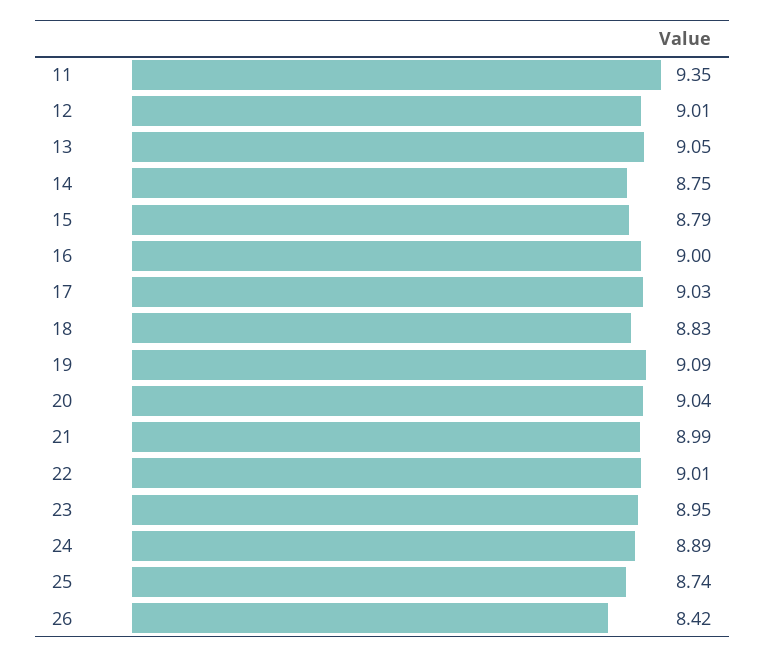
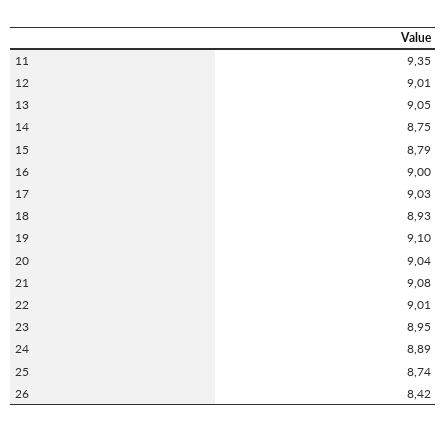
  {
    "11": 9.35,
    "12": 9.01,
    "13": 9.05,
    "14": 8.75,
    "15": 8.79,
    "16": 9,
    "17": 9.03,
-   "18": 8.83,
+   "18": 8.93,
-   "19": 9.09,
+   "19": 9.1,
    "20": 9.04,
-   "21": 8.99,
+   "21": 9.08,
    "22": 9.01,
    "23": 8.95,
    "24": 8.89,
    "25": 8.74,
    "26": 8.42
  }

